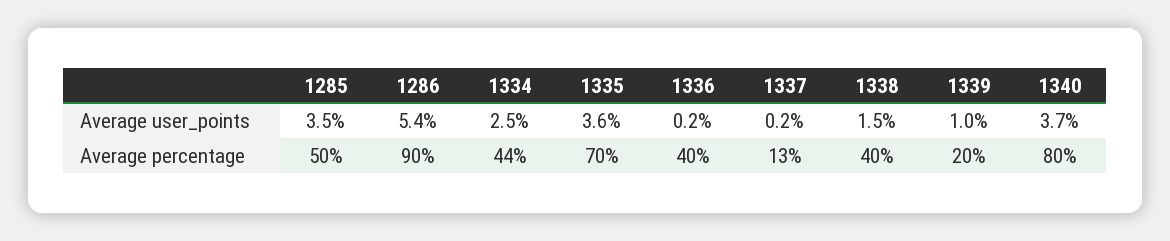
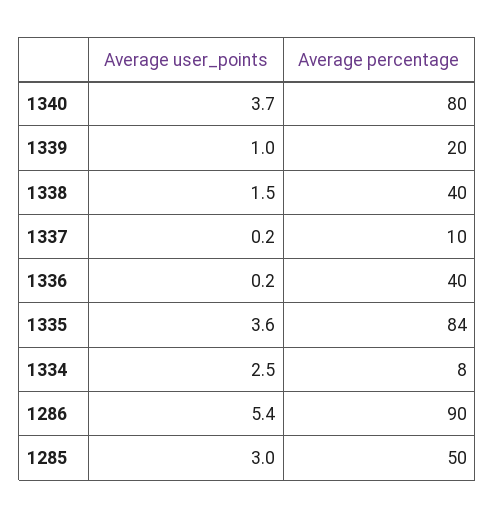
  {
    "1285": {
-     "Average user_points": 3.5,
+     "Average user_points": 3,
      "Average percentage": 50
    },
    "1286": {
      "Average user_points": 5.4,
      "Average percentage": 90
    },
    "1334": {
      "Average user_points": 2.5,
-     "Average percentage": 44
+     "Average percentage": 8
    },
    "1335": {
      "Average user_points": 3.6,
-     "Average percentage": 70
+     "Average percentage": 84
    },
    "1336": {
      "Average user_points": 0.2,
      "Average percentage": 40
    },
    "1337": {
      "Average user_points": 0.2,
-     "Average percentage": 13
+     "Average percentage": 10
    },
    "1338": {
      "Average user_points": 1.5,
      "Average percentage": 40
    },
    "1339": {
      "Average user_points": 1,
      "Average percentage": 20
    },
    "1340": {
      "Average user_points": 3.7,
      "Average percentage": 80
    }
  }

